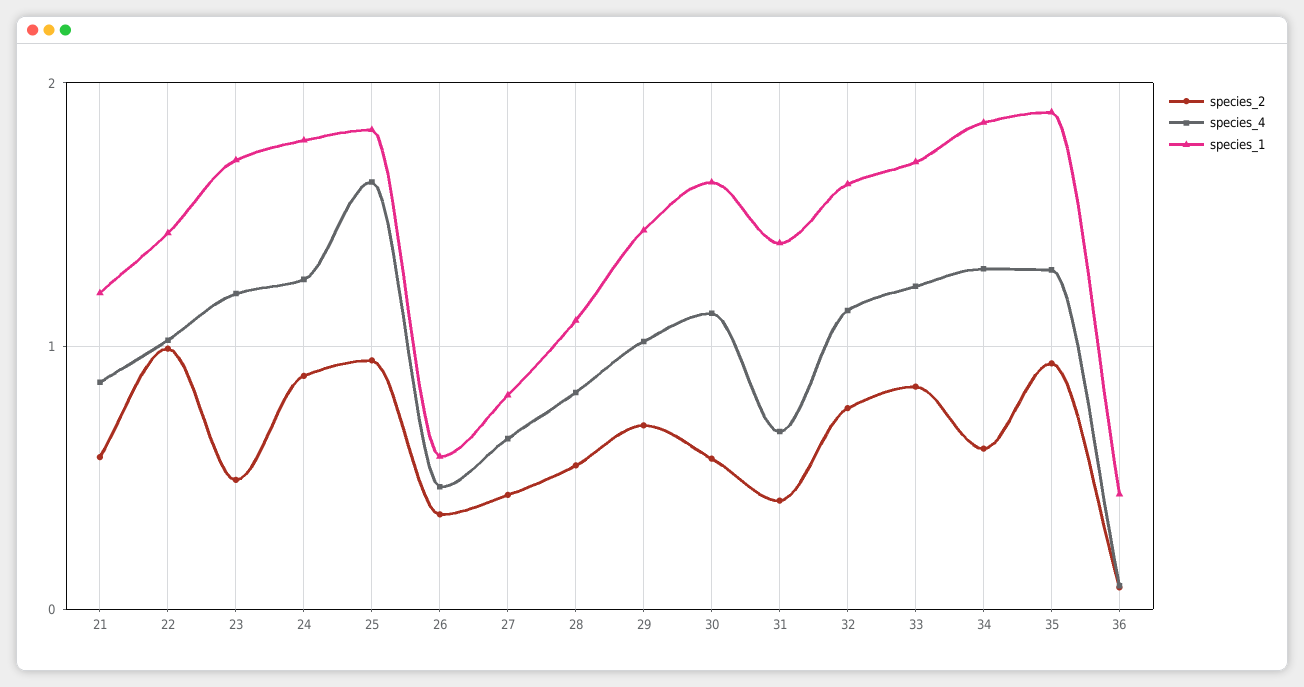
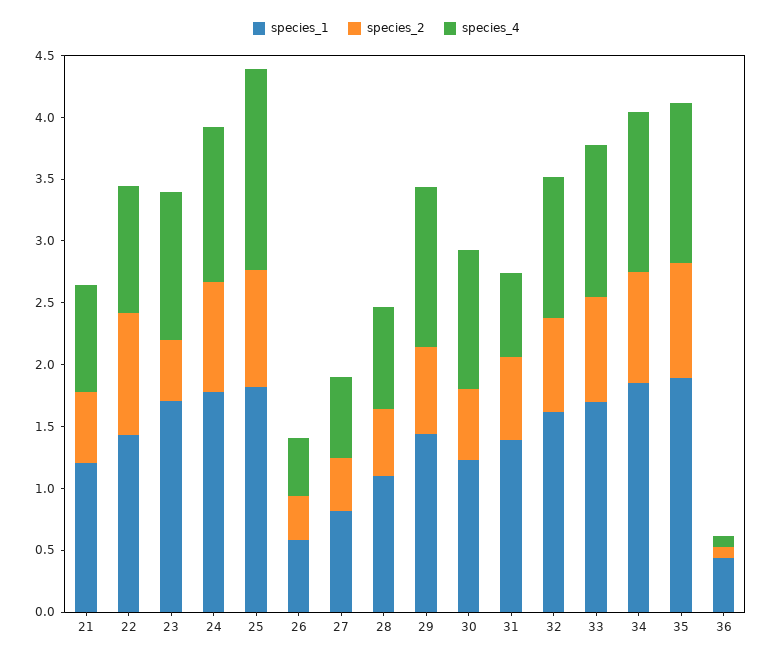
  {
    "species_2": {
      "21": 0.6,
      "22": 1,
      "23": 0.5,
      "24": 0.9,
      "25": 0.9,
      "26": 0.4,
      "27": 0.4,
      "28": 0.5,
      "29": 0.7,
      "30": 0.6,
-     "31": 0.4,
+     "31": 0.7,
      "32": 0.8,
      "33": 0.8,
-     "34": 0.6,
+     "34": 0.9,
      "35": 0.9,
      "36": 0.1
    },
    "species_4": {
      "21": 0.9,
      "22": 1,
      "23": 1.2,
      "24": 1.3,
      "25": 1.6,
      "26": 0.5,
      "27": 0.6,
      "28": 0.8,
-     "29": 1,
+     "29": 1.3,
      "30": 1.1,
      "31": 0.7,
      "32": 1.1,
      "33": 1.2,
      "34": 1.3,
      "35": 1.3,
      "36": 0.1
    },
    "species_1": {
      "21": 1.2,
      "22": 1.4,
      "23": 1.7,
      "24": 1.8,
      "25": 1.8,
      "26": 0.6,
      "27": 0.8,
      "28": 1.1,
      "29": 1.4,
-     "30": 1.6,
+     "30": 1.2,
      "31": 1.4,
      "32": 1.6,
      "33": 1.7,
      "34": 1.9,
      "35": 1.9,
      "36": 0.4
    }
  }

